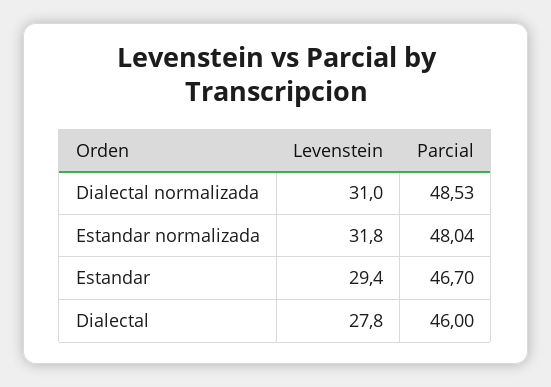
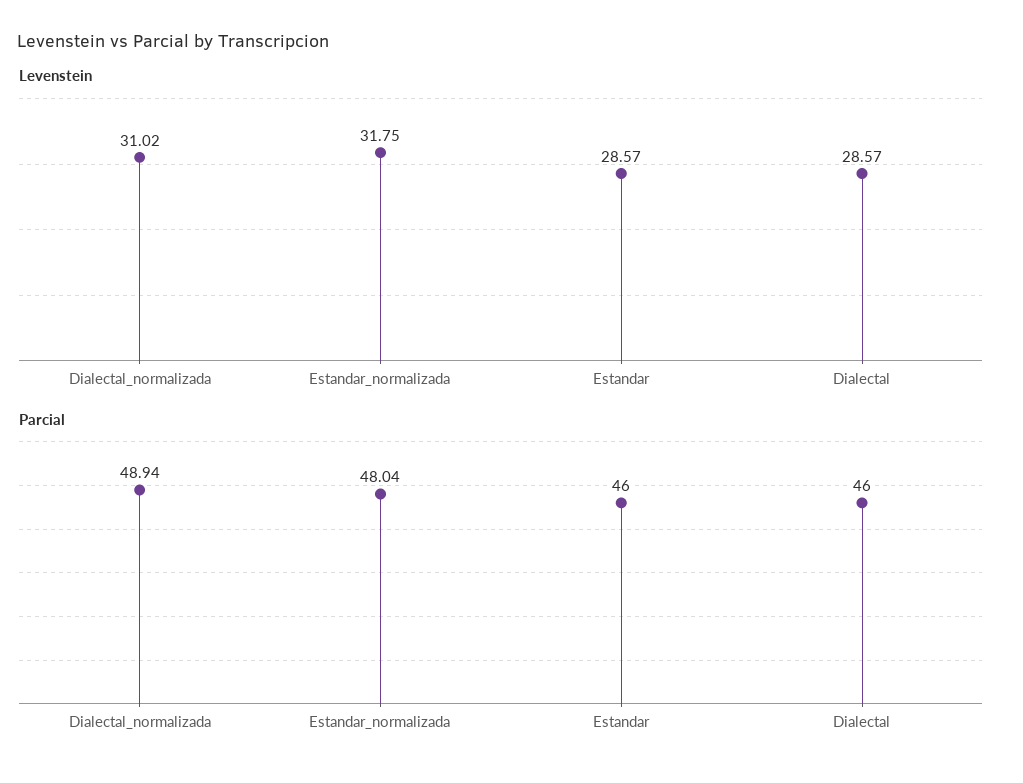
  {
    "Levenstein": {
      "Dialectal normalizada": 31.02,
      "Estandar normalizada": 31.75,
-     "Estandar": 29.4,
+     "Estandar": 28.57,
-     "Dialectal": 27.8
+     "Dialectal": 28.57
    },
    "Parcial": {
-     "Dialectal normalizada": 48.53,
+     "Dialectal normalizada": 48.94,
      "Estandar normalizada": 48.04,
-     "Estandar": 46.7,
+     "Estandar": 46,
      "Dialectal": 46
    }
  }

